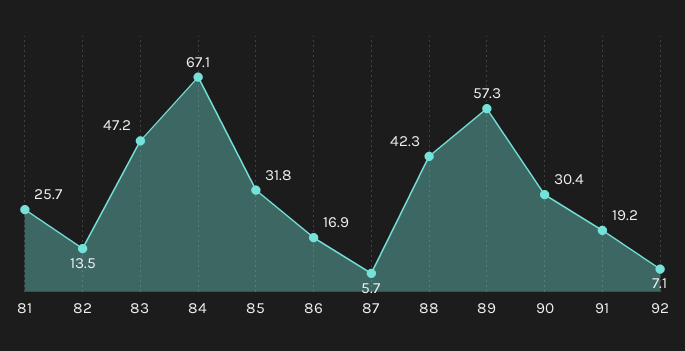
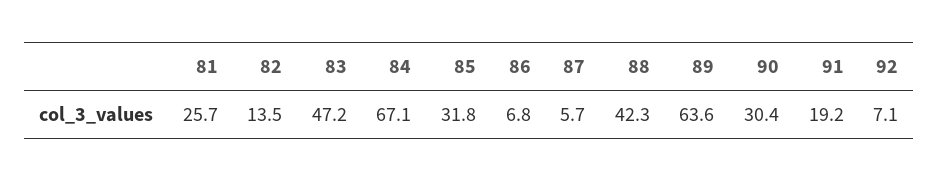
  {
    "81": 25.7,
    "82": 13.5,
    "83": 47.2,
    "84": 67.1,
    "85": 31.8,
-   "86": 16.9,
+   "86": 6.8,
    "87": 5.7,
    "88": 42.3,
-   "89": 57.3,
+   "89": 63.6,
    "90": 30.4,
    "91": 19.2,
    "92": 7.1
  }

